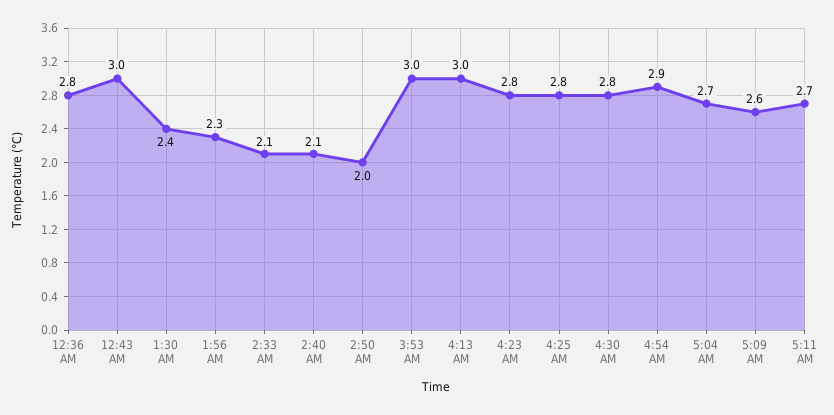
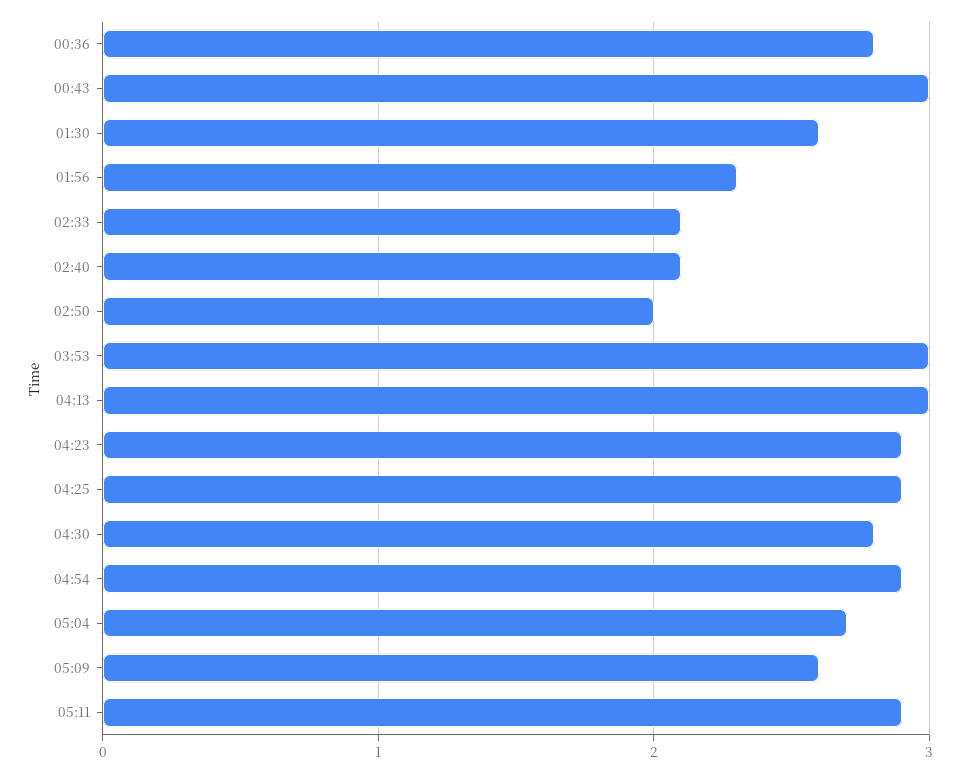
  {
    "12:36 AM": 2.8,
    "12:43 AM": 3,
-   "1:30 AM": 2.4,
+   "1:30 AM": 2.6,
    "1:56 AM": 2.3,
    "2:33 AM": 2.1,
    "2:40 AM": 2.1,
    "2:50 AM": 2,
    "3:53 AM": 3,
    "4:13 AM": 3,
-   "4:23 AM": 2.8,
+   "4:23 AM": 2.9,
-   "4:25 AM": 2.8,
+   "4:25 AM": 2.9,
    "4:30 AM": 2.8,
    "4:54 AM": 2.9,
    "5:04 AM": 2.7,
    "5:09 AM": 2.6,
-   "5:11 AM": 2.7
+   "5:11 AM": 2.9
  }

